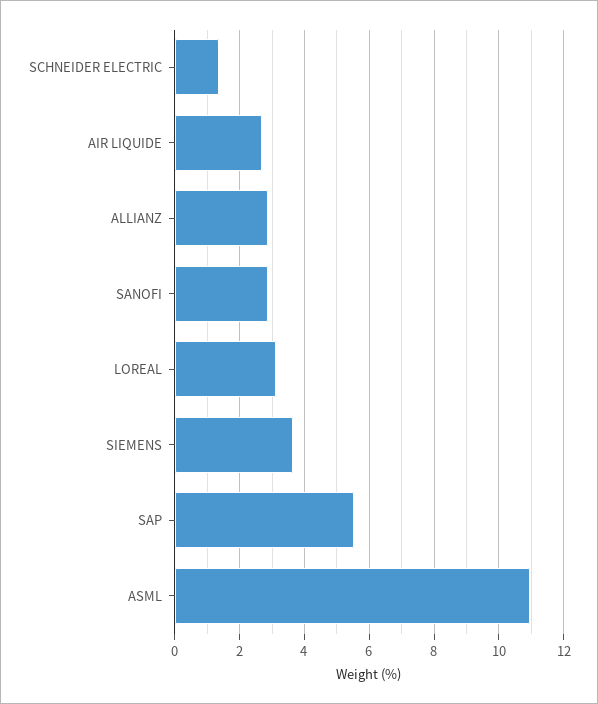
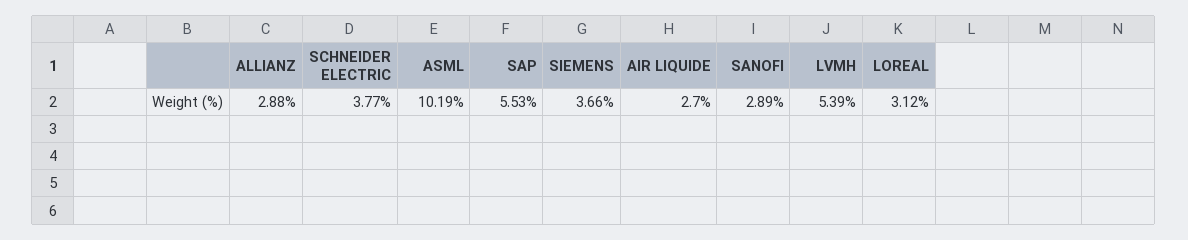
  {
-   "SCHNEIDER ELECTRIC": 1.4,
+   "SCHNEIDER ELECTRIC": 3.77,
    "AIR LIQUIDE": 2.7,
    "ALLIANZ": 2.88,
    "SANOFI": 2.89,
    "LOREAL": 3.12,
    "SIEMENS": 3.66,
    "SAP": 5.53,
-   "ASML": 11
+   "ASML": 10.19,
+   "LVMH": 5.39
  }

